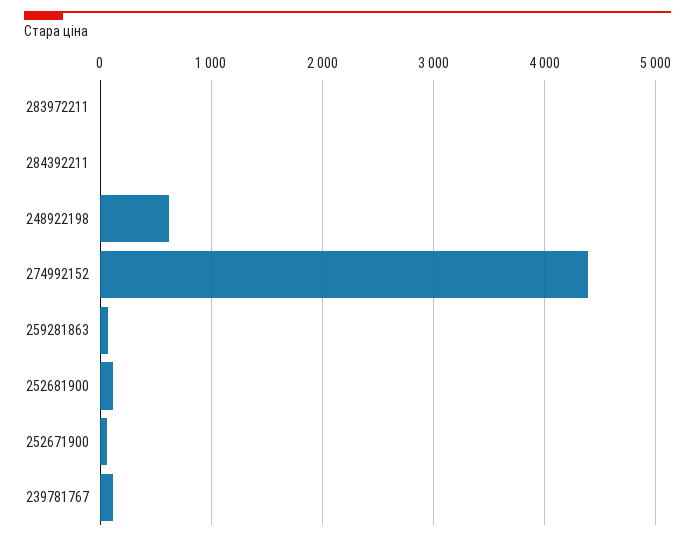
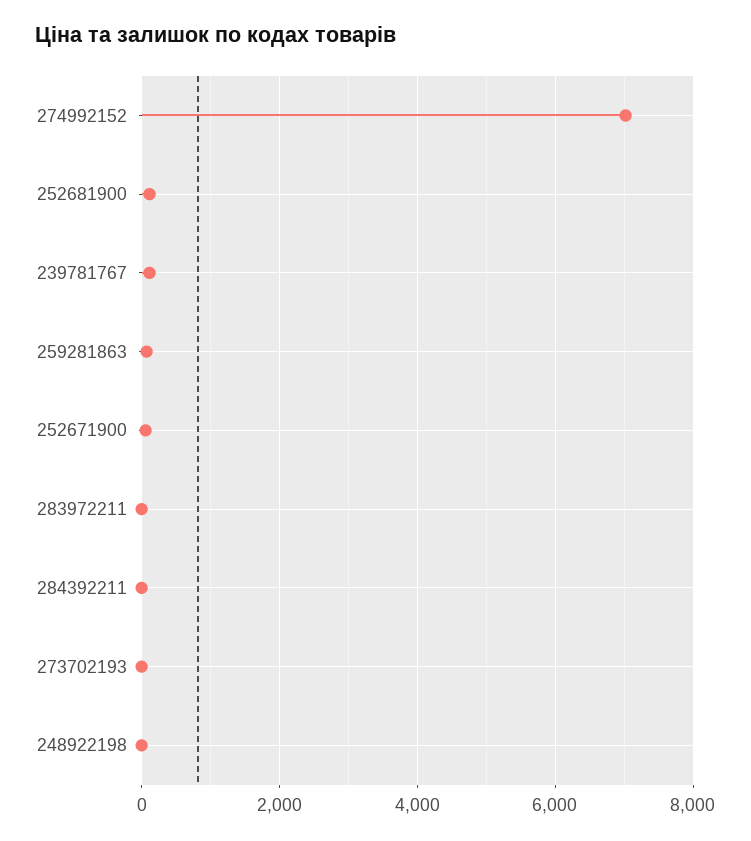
  {
    "283972211": 0,
    "284392211": 0,
-   "248922198": 600,
+   "248922198": 0,
-   "274992152": 4400,
+   "274992152": 7000,
    "259281863": 100,
    "252681900": 100,
    "252671900": 100,
-   "239781767": 100
+   "239781767": 100,
+   "273702193": 0
  }

